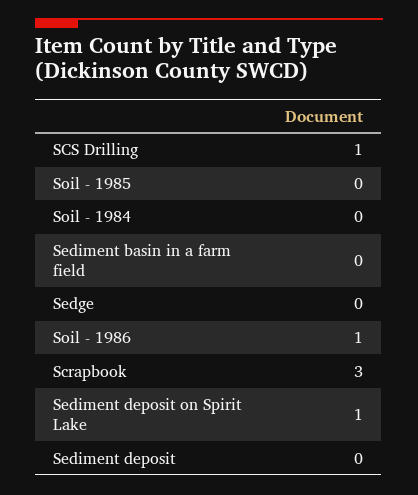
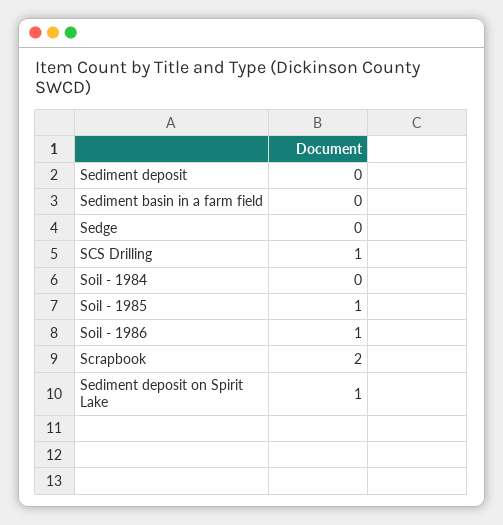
  {
    "SCS Drilling": 1,
-   "Soil - 1985": 0,
+   "Soil - 1985": 1,
    "Soil - 1984": 0,
    "Sediment basin in a farm field": 0,
    "Sedge": 0,
    "Soil - 1986": 1,
-   "Scrapbook": 3,
+   "Scrapbook": 2,
    "Sediment deposit on Spirit Lake": 1,
    "Sediment deposit": 0
  }

